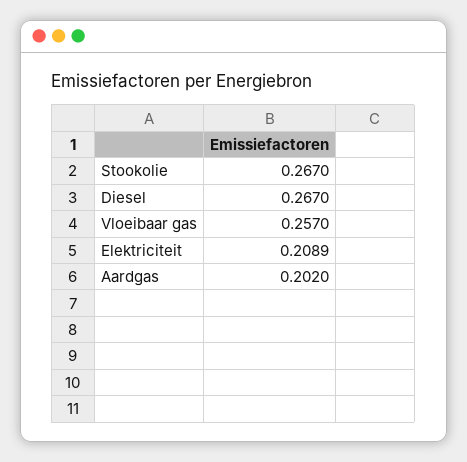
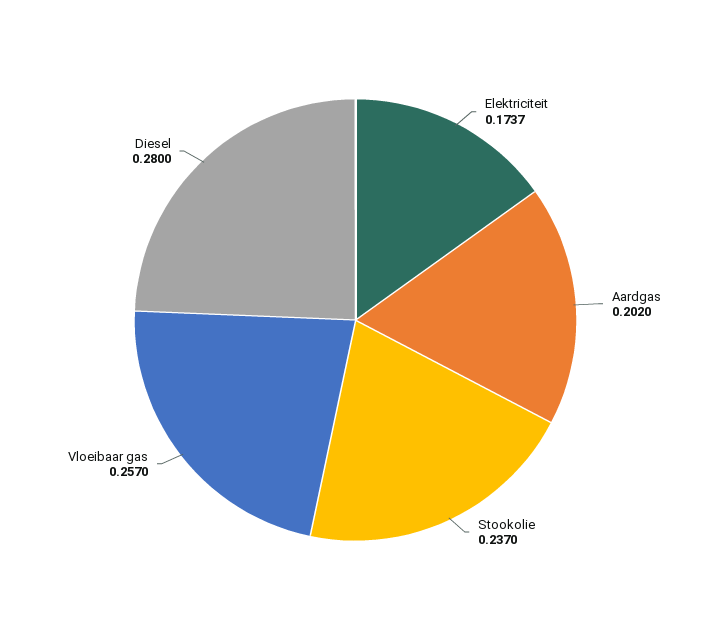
  {
-   "Stookolie": 0.267,
+   "Stookolie": 0.237,
-   "Diesel": 0.267,
+   "Diesel": 0.28,
    "Vloeibaar gas": 0.257,
-   "Elektriciteit": 0.2089,
+   "Elektriciteit": 0.1737,
    "Aardgas": 0.202
  }

